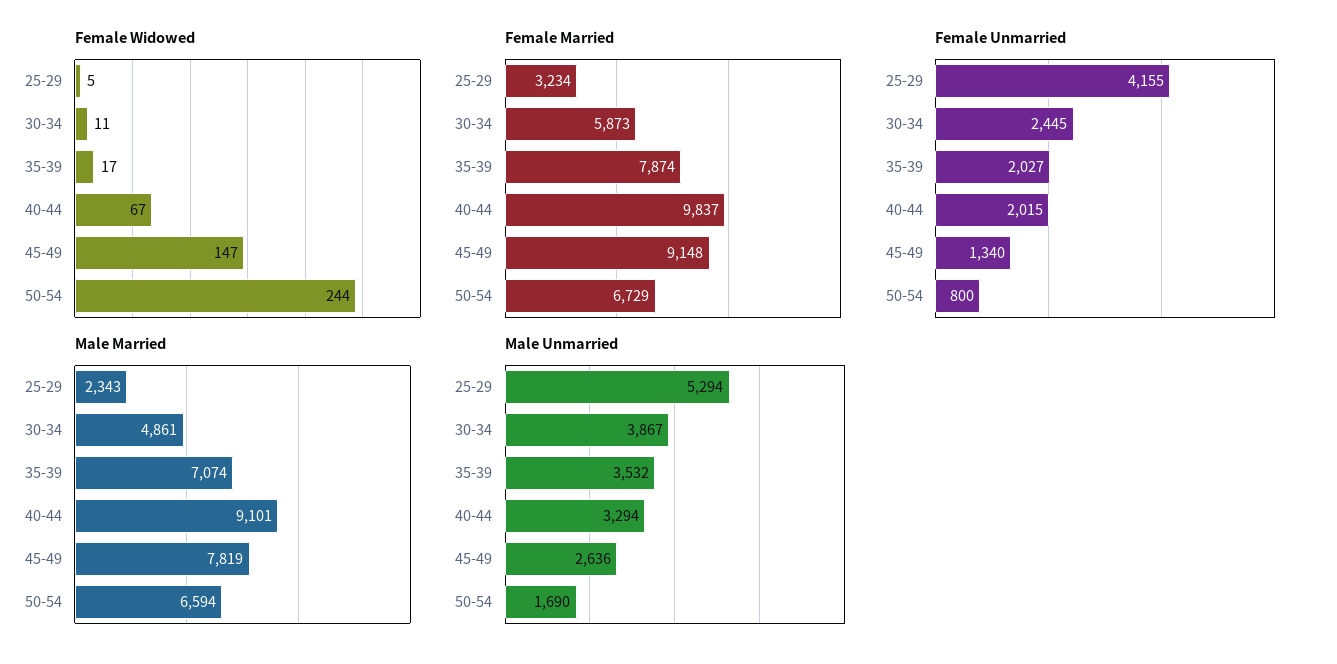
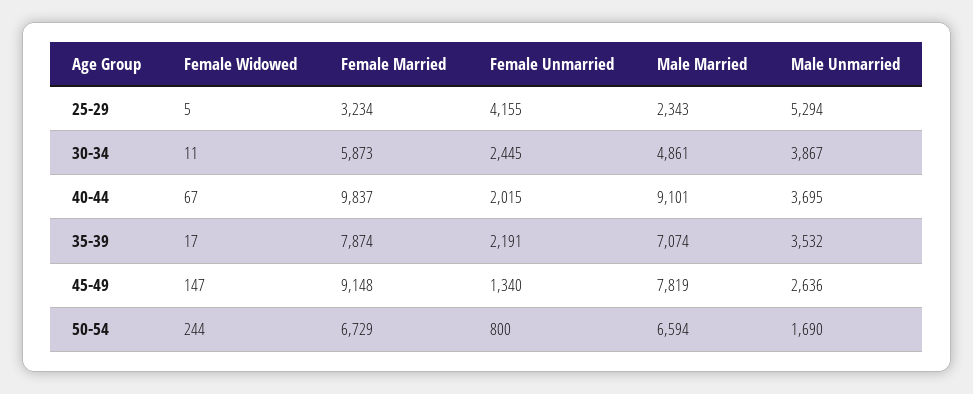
  {
    "Female Widowed": {
      "25-29": 5,
      "30-34": 11,
      "35-39": 17,
      "40-44": 67,
      "45-49": 147,
      "50-54": 244
    },
    "Female Married": {
      "25-29": 3234,
      "30-34": 5873,
      "35-39": 7874,
      "40-44": 9837,
      "45-49": 9148,
      "50-54": 6729
    },
    "Female Unmarried": {
      "25-29": 4155,
      "30-34": 2445,
-     "35-39": 2027,
+     "35-39": 2191,
      "40-44": 2015,
      "45-49": 1340,
      "50-54": 800
    },
    "Male Married": {
      "25-29": 2343,
      "30-34": 4861,
      "35-39": 7074,
      "40-44": 9101,
      "45-49": 7819,
      "50-54": 6594
    },
    "Male Unmarried": {
      "25-29": 5294,
      "30-34": 3867,
      "35-39": 3532,
-     "40-44": 3294,
+     "40-44": 3695,
      "45-49": 2636,
      "50-54": 1690
    }
  }

